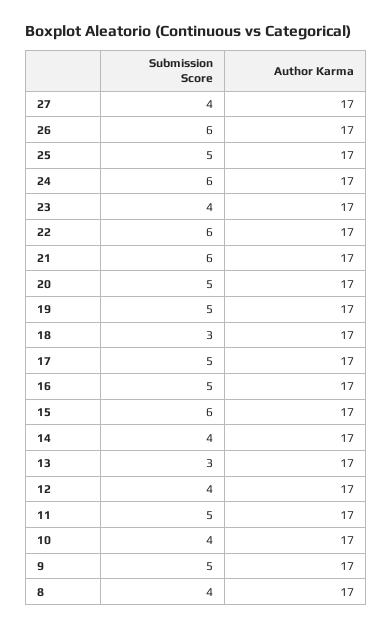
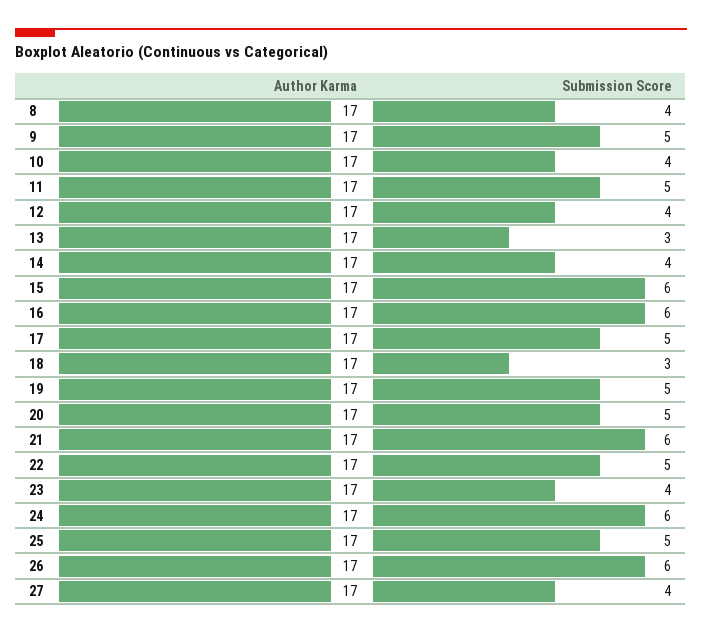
  {
    "Submission Score": {
      "27": 4,
      "26": 6,
      "25": 5,
      "24": 6,
      "23": 4,
-     "22": 6,
+     "22": 5,
      "21": 6,
      "20": 5,
      "19": 5,
      "18": 3,
      "17": 5,
-     "16": 5,
+     "16": 6,
      "15": 6,
      "14": 4,
      "13": 3,
      "12": 4,
      "11": 5,
      "10": 4,
      "9": 5,
      "8": 4
    },
    "Author Karma": {
      "27": 17,
      "26": 17,
      "25": 17,
      "24": 17,
      "23": 17,
      "22": 17,
      "21": 17,
      "20": 17,
      "19": 17,
      "18": 17,
      "17": 17,
      "16": 17,
      "15": 17,
      "14": 17,
      "13": 17,
      "12": 17,
      "11": 17,
      "10": 17,
      "9": 17,
      "8": 17
    }
  }

